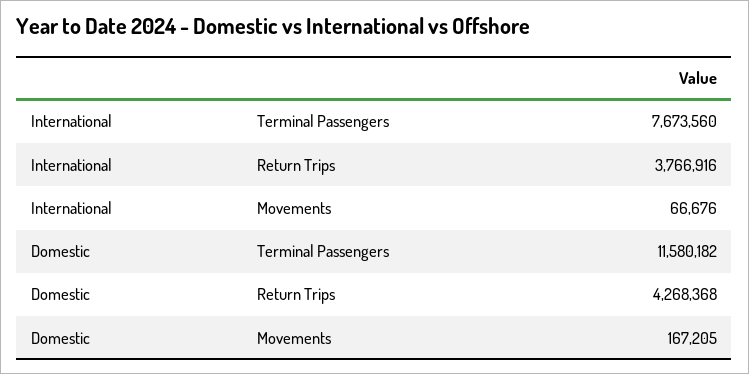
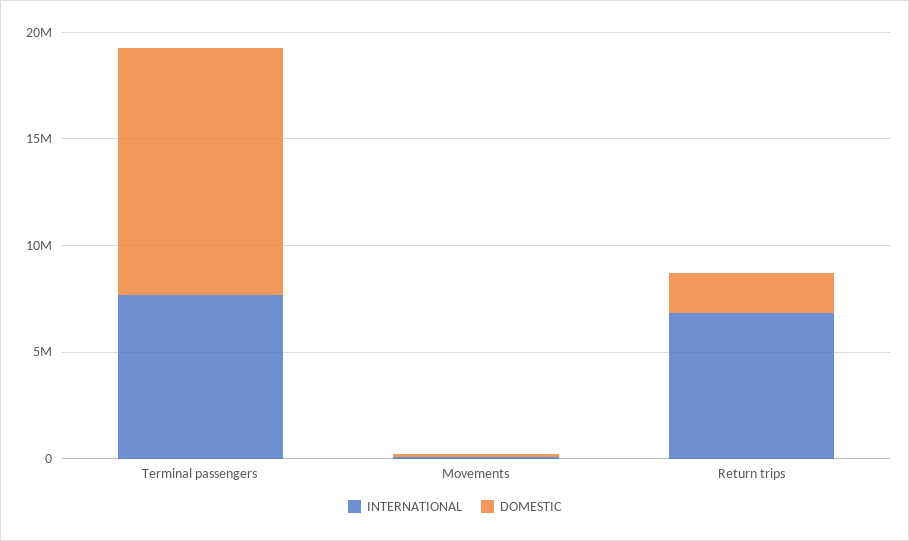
  {
    "International": {
      "Terminal Passengers": 7673560,
-     "Return Trips": 3766916,
+     "Return Trips": 7000000,
      "Movements": 66676
    },
    "Domestic": {
      "Terminal Passengers": 11580182,
-     "Return Trips": 4268368,
+     "Return Trips": 2000000,
      "Movements": 167205
    }
  }

